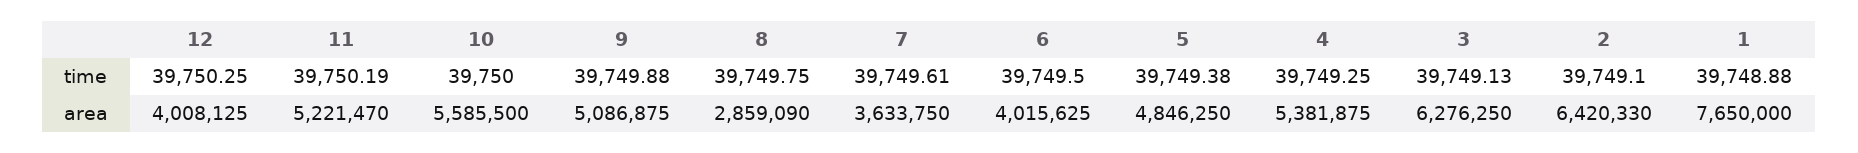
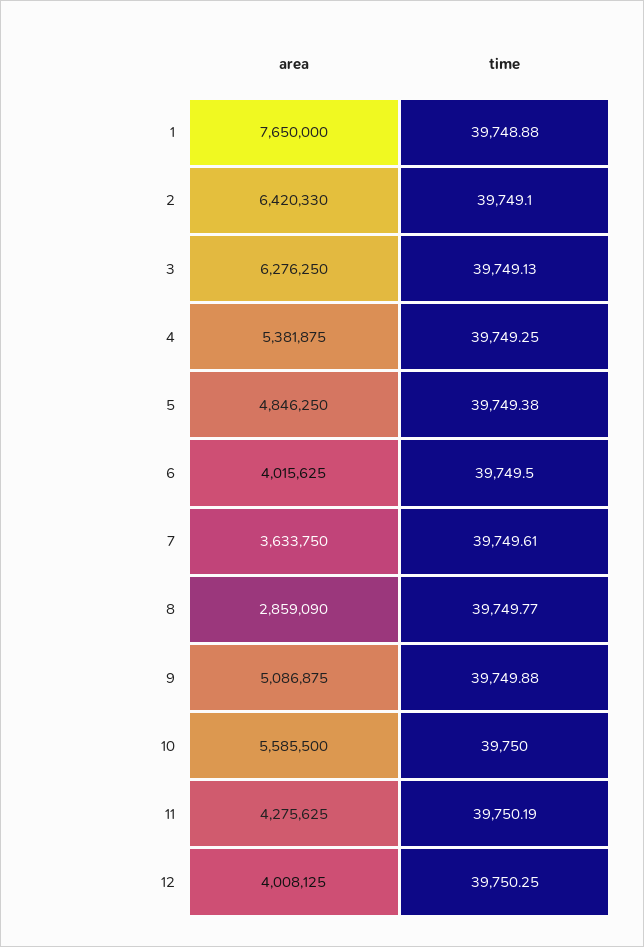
  {
    "12": {
      "time": 39750.25,
      "area": 4008125
    },
    "11": {
      "time": 39750.19,
-     "area": 5221470
+     "area": 4275625
    },
    "10": {
      "time": 39750,
      "area": 5585500
    },
    "9": {
      "time": 39749.88,
      "area": 5086875
    },
    "8": {
-     "time": 39749.75,
+     "time": 39749.77,
      "area": 2859090
    },
    "7": {
      "time": 39749.61,
      "area": 3633750
    },
    "6": {
      "time": 39749.5,
      "area": 4015625
    },
    "5": {
      "time": 39749.38,
      "area": 4846250
    },
    "4": {
      "time": 39749.25,
      "area": 5381875
    },
    "3": {
      "time": 39749.13,
      "area": 6276250
    },
    "2": {
      "time": 39749.1,
      "area": 6420330
    },
    "1": {
      "time": 39748.88,
      "area": 7650000
    }
  }

